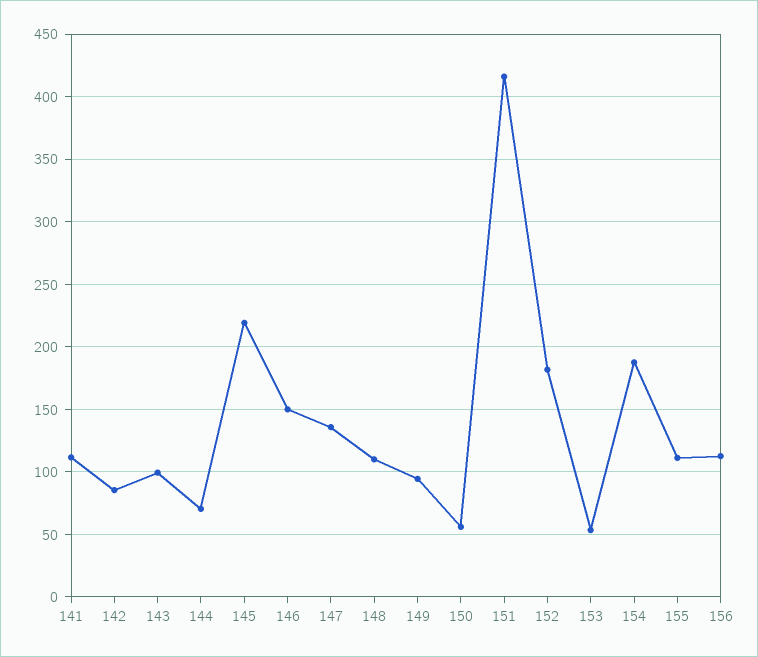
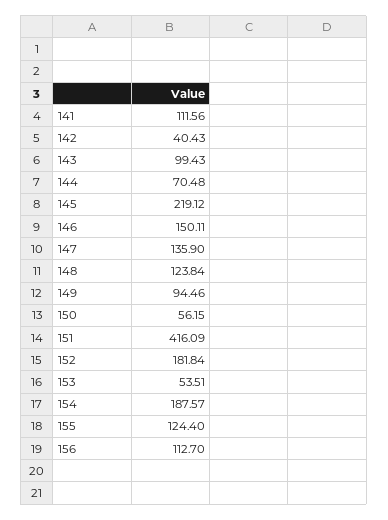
  {
    "141": 111.56,
-   "142": 85,
+   "142": 40.43,
    "143": 99.43,
    "144": 70.48,
    "145": 219.12,
    "146": 150.11,
    "147": 135.9,
-   "148": 110,
+   "148": 123.84,
    "149": 94.46,
    "150": 56.15,
    "151": 416.09,
    "152": 181.84,
    "153": 53.51,
    "154": 187.57,
-   "155": 110,
+   "155": 124.4,
    "156": 112.7
  }

